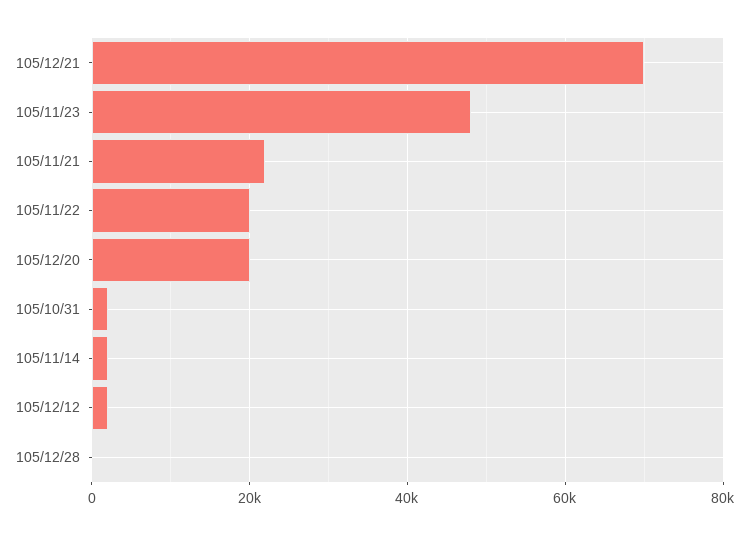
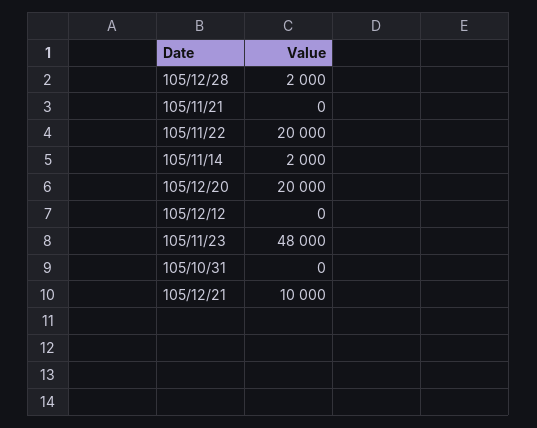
  {
-   "105/12/21": 70000,
+   "105/12/21": 10000,
    "105/11/23": 48000,
-   "105/11/21": 22000,
+   "105/11/21": 0,
    "105/11/22": 20000,
    "105/12/20": 20000,
-   "105/10/31": 2000,
+   "105/10/31": 0,
    "105/11/14": 2000,
-   "105/12/12": 2000,
+   "105/12/12": 0,
-   "105/12/28": 0
+   "105/12/28": 2000
  }

